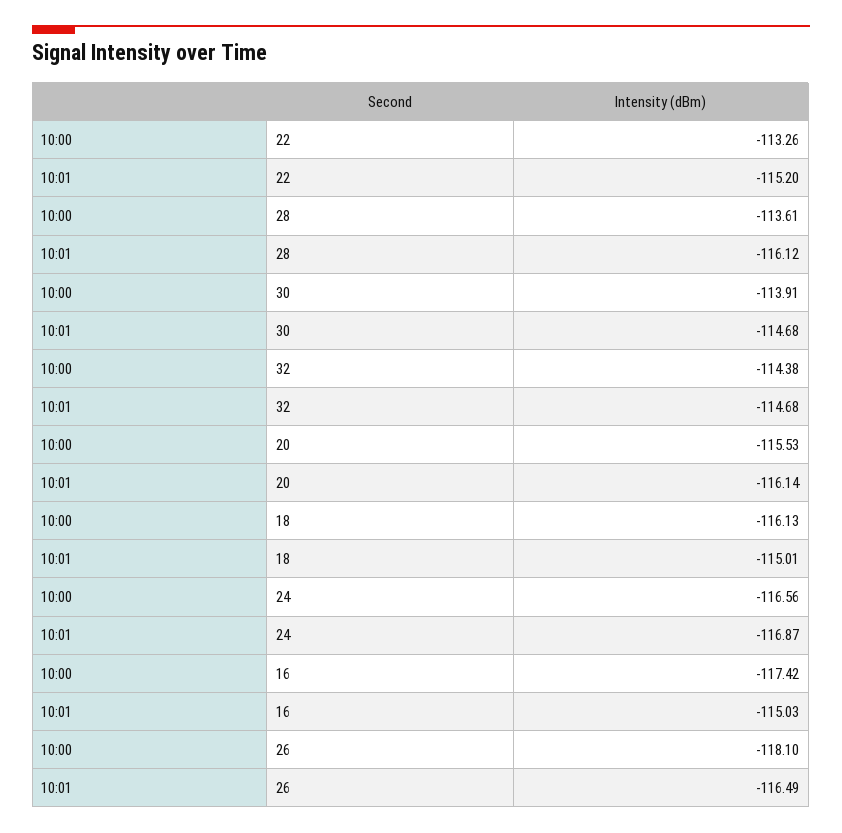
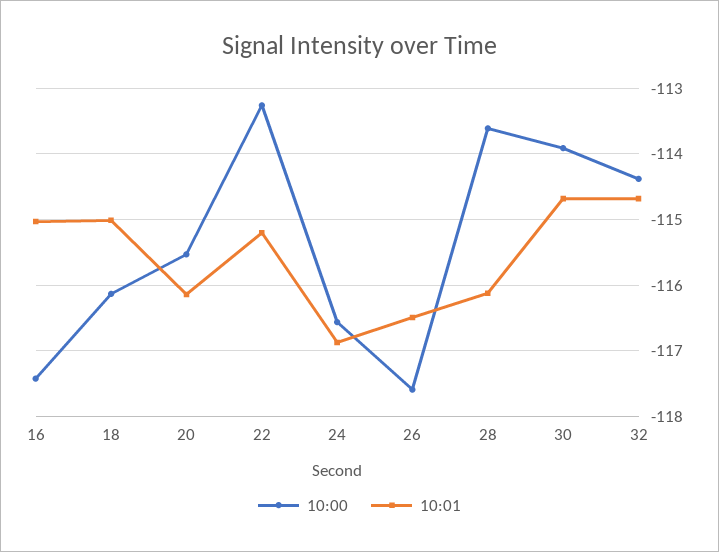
  {
    "10:00": {
      "22": -113.26,
      "28": -113.61,
      "30": -113.91,
      "32": -114.38,
      "20": -115.53,
      "18": -116.13,
      "24": -116.56,
      "16": -117.42,
-     "26": -118.1
+     "26": -117.6
    },
    "10:01": {
      "22": -115.2,
      "28": -116.12,
      "30": -114.68,
      "32": -114.68,
      "20": -116.14,
      "18": -115.01,
      "24": -116.87,
      "16": -115.03,
      "26": -116.49
    }
  }

